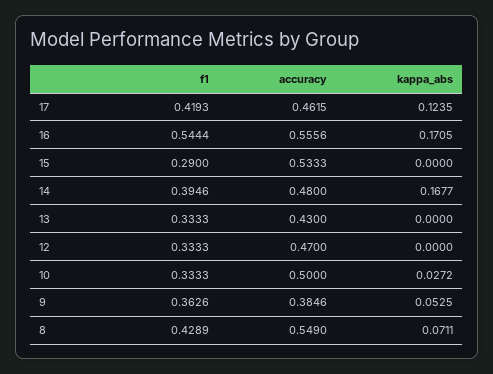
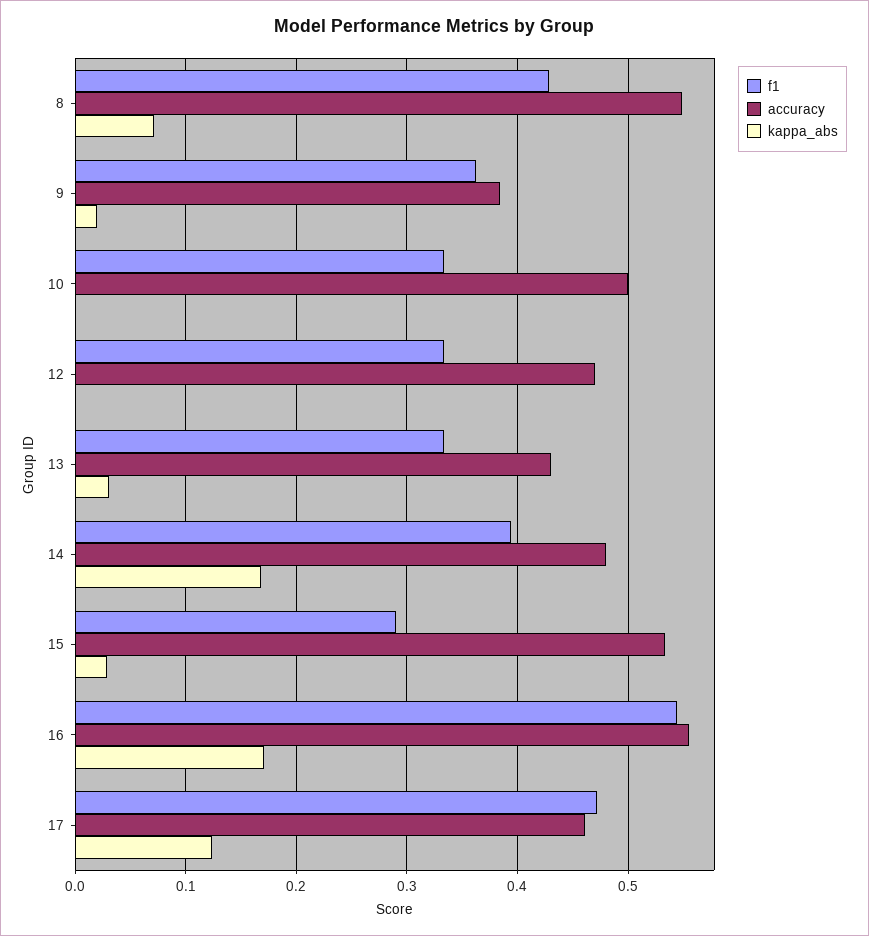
  {
    "f1": {
-     "17": 0.4193,
+     "17": 0.47,
      "16": 0.5444,
      "15": 0.29,
      "14": 0.3946,
      "13": 0.3333,
      "12": 0.3333,
      "10": 0.3333,
      "9": 0.3626,
      "8": 0.4289
    },
    "accuracy": {
      "17": 0.4615,
      "16": 0.5556,
      "15": 0.5333,
      "14": 0.48,
      "13": 0.43,
      "12": 0.47,
      "10": 0.5,
      "9": 0.3846,
      "8": 0.549
    },
    "kappa_abs": {
      "17": 0.1235,
      "16": 0.1705,
-     "15": 0,
+     "15": 0.03,
      "14": 0.1677,
-     "13": 0,
+     "13": 0.03,
      "12": 0,
-     "10": 0.0272,
+     "10": 0,
-     "9": 0.0525,
+     "9": 0.02,
      "8": 0.0711
    }
  }

